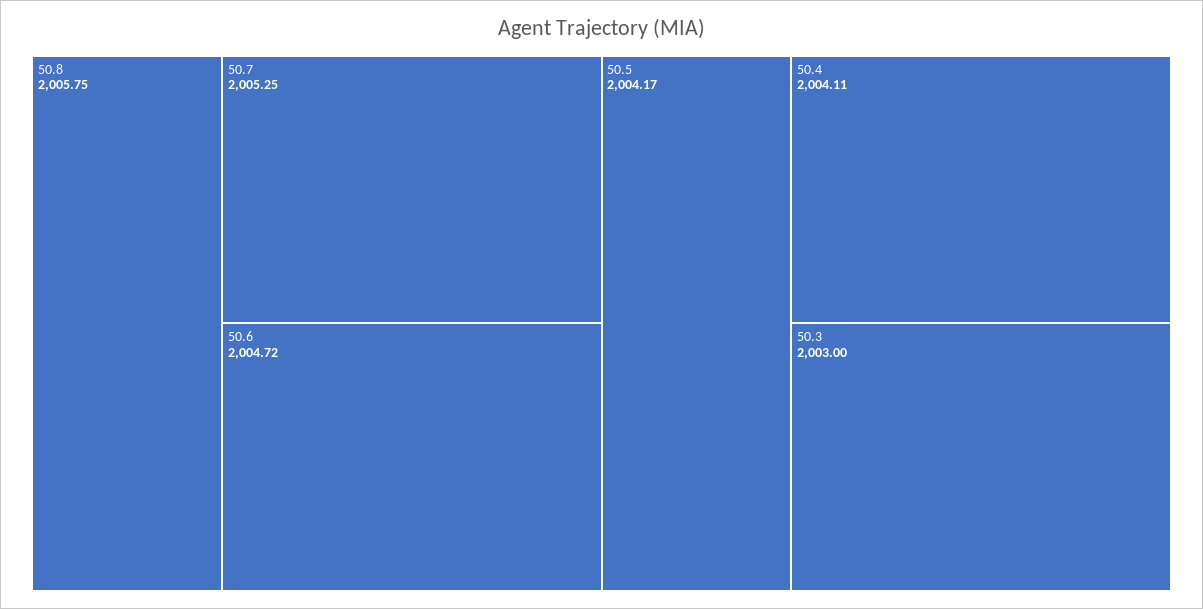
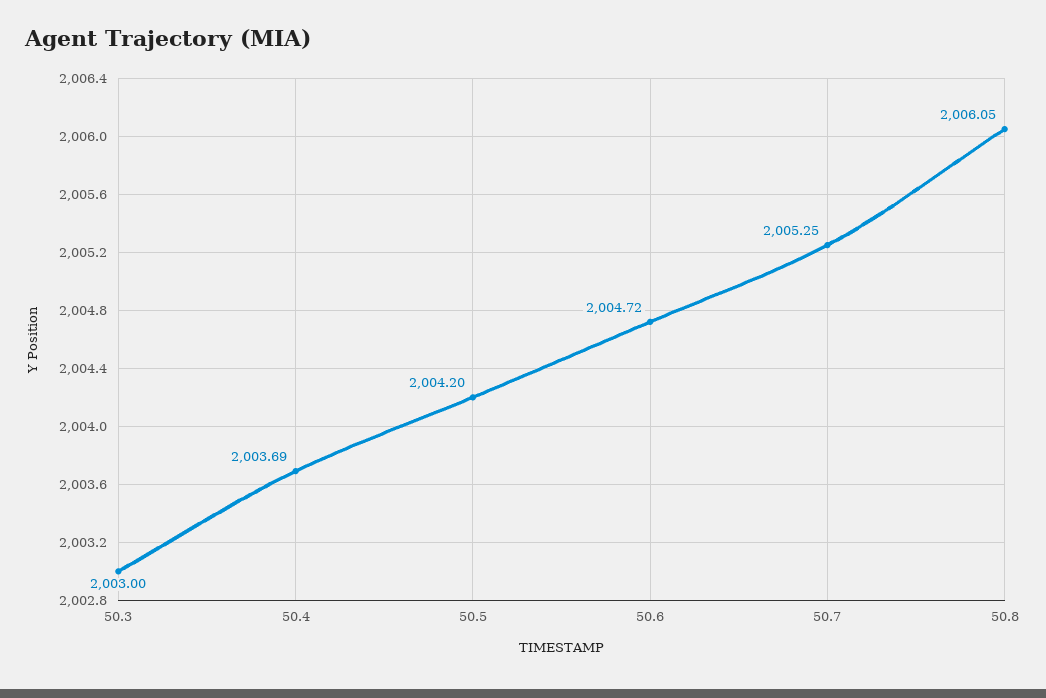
  {
-   "50.8": 2005.75,
+   "50.8": 2006.05,
    "50.7": 2005.25,
    "50.6": 2004.72,
-   "50.5": 2004.17,
+   "50.5": 2004.2,
-   "50.4": 2004.11,
+   "50.4": 2003.69,
    "50.3": 2003
  }

